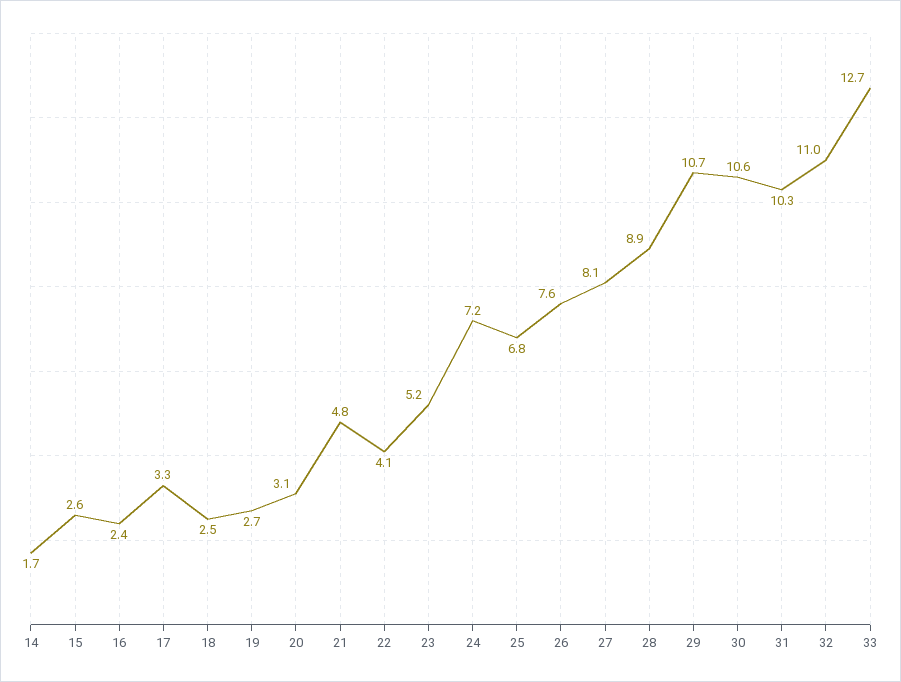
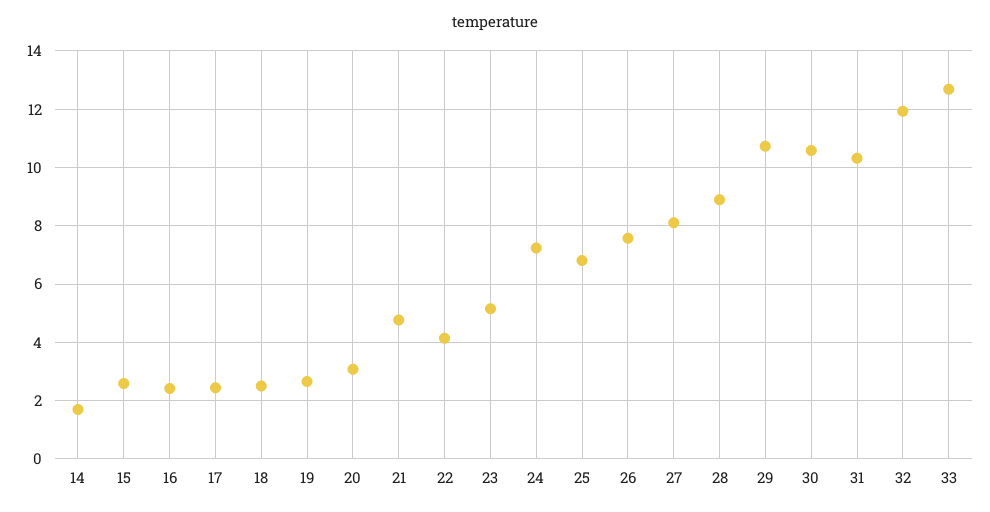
  {
    "14": 1.7,
    "15": 2.6,
    "16": 2.4,
-   "17": 3.3,
+   "17": 2.5,
    "18": 2.5,
    "19": 2.7,
    "20": 3.1,
    "21": 4.8,
    "22": 4.1,
    "23": 5.2,
    "24": 7.2,
    "25": 6.8,
    "26": 7.6,
    "27": 8.1,
    "28": 8.9,
    "29": 10.7,
    "30": 10.6,
    "31": 10.3,
-   "32": 11,
+   "32": 12,
    "33": 12.7
  }

